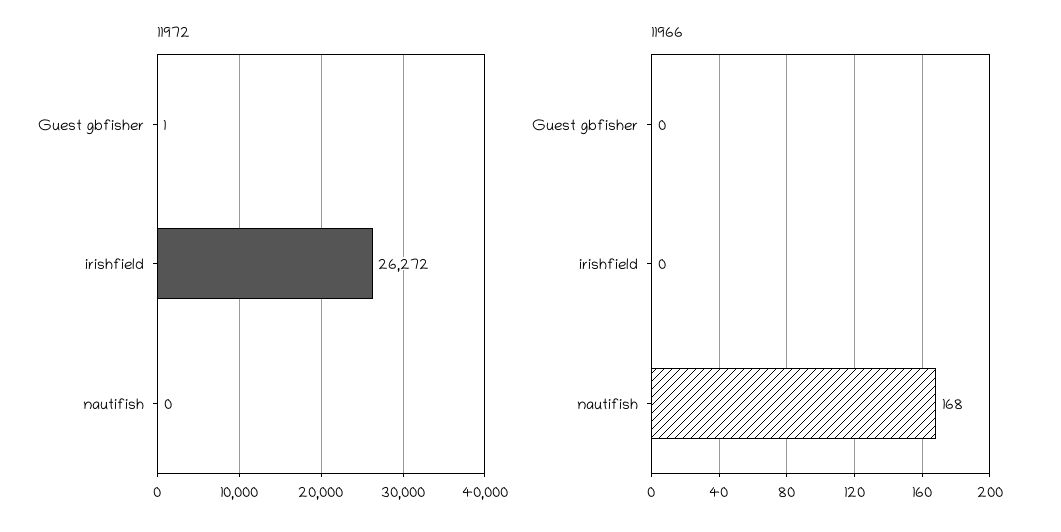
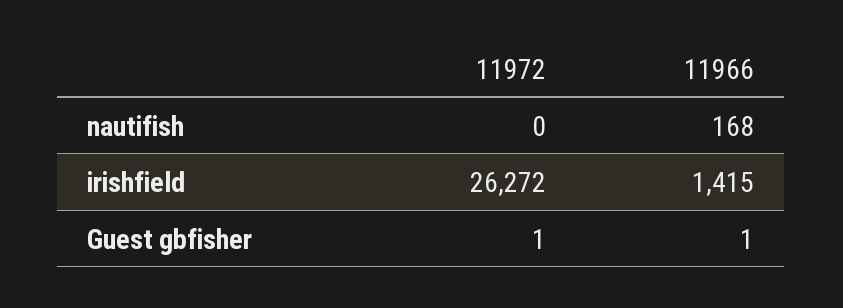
  {
    "11972": {
      "Guest gbfisher": 1,
      "irishfield": 26272,
      "nautifish": 0
    },
    "11966": {
-     "Guest gbfisher": 0,
+     "Guest gbfisher": 1,
-     "irishfield": 0,
+     "irishfield": 1415,
      "nautifish": 168
    }
  }

